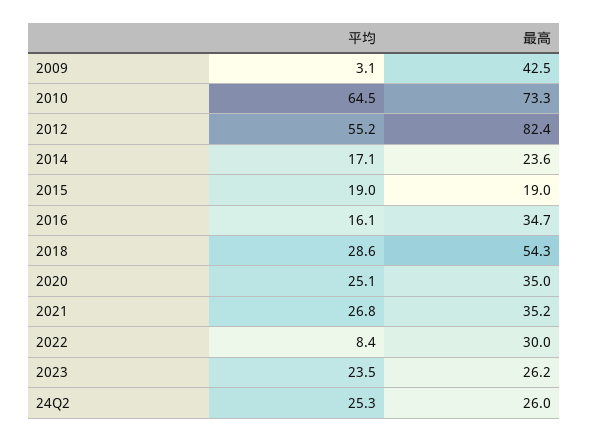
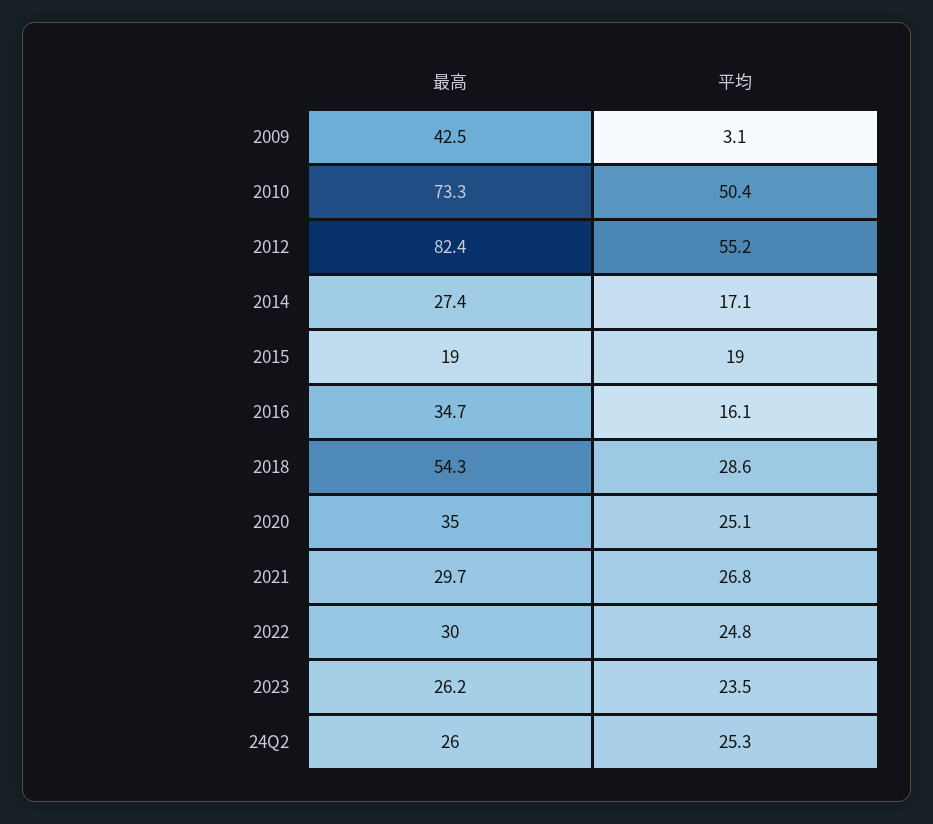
  {
    "平均": {
      "2009": 3.1,
-     "2010": 64.5,
+     "2010": 50.4,
      "2012": 55.2,
      "2014": 17.1,
      "2015": 19,
      "2016": 16.1,
      "2018": 28.6,
      "2020": 25.1,
      "2021": 26.8,
-     "2022": 8.4,
+     "2022": 24.8,
      "2023": 23.5,
      "24Q2": 25.3
    },
    "最高": {
      "2009": 42.5,
      "2010": 73.3,
      "2012": 82.4,
-     "2014": 23.6,
+     "2014": 27.4,
      "2015": 19,
      "2016": 34.7,
      "2018": 54.3,
      "2020": 35,
-     "2021": 35.2,
+     "2021": 29.7,
      "2022": 30,
      "2023": 26.2,
      "24Q2": 26
    }
  }

